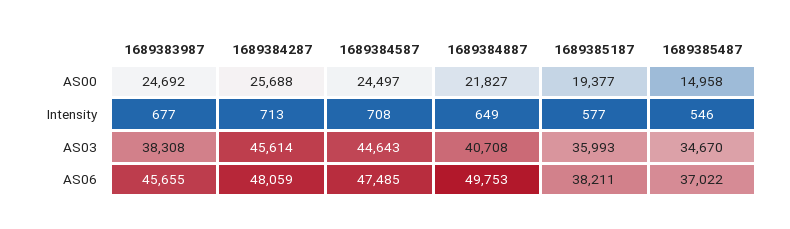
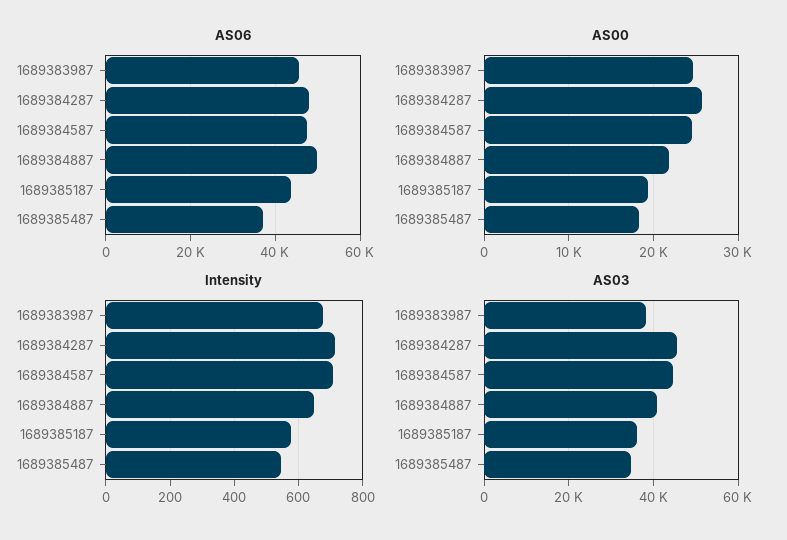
  {
    "AS00": {
      "1689383987": 24692,
      "1689384287": 25688,
      "1689384587": 24497,
      "1689384887": 21827,
      "1689385187": 19377,
-     "1689385487": 14958
+     "1689385487": 18000
    },
    "Intensity": {
      "1689383987": 677,
      "1689384287": 713,
      "1689384587": 708,
      "1689384887": 649,
      "1689385187": 577,
      "1689385487": 546
    },
    "AS03": {
      "1689383987": 38308,
      "1689384287": 45614,
      "1689384587": 44643,
      "1689384887": 40708,
      "1689385187": 35993,
      "1689385487": 34670
    },
    "AS06": {
      "1689383987": 45655,
      "1689384287": 48059,
      "1689384587": 47485,
      "1689384887": 49753,
-     "1689385187": 38211,
+     "1689385187": 44000,
      "1689385487": 37022
    }
  }

